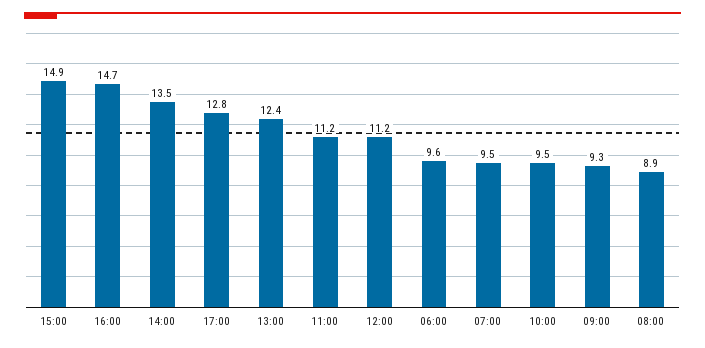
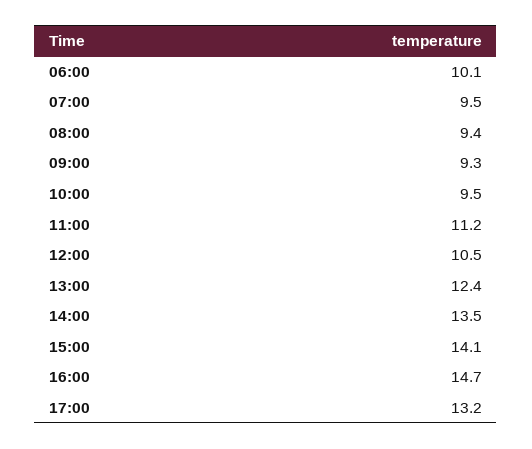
  {
-   "15:00": 14.9,
+   "15:00": 14.1,
    "16:00": 14.7,
    "14:00": 13.5,
-   "17:00": 12.8,
+   "17:00": 13.2,
    "13:00": 12.4,
    "11:00": 11.2,
-   "12:00": 11.2,
+   "12:00": 10.5,
-   "06:00": 9.6,
+   "06:00": 10.1,
    "07:00": 9.5,
    "10:00": 9.5,
    "09:00": 9.3,
-   "08:00": 8.9
+   "08:00": 9.4
  }

